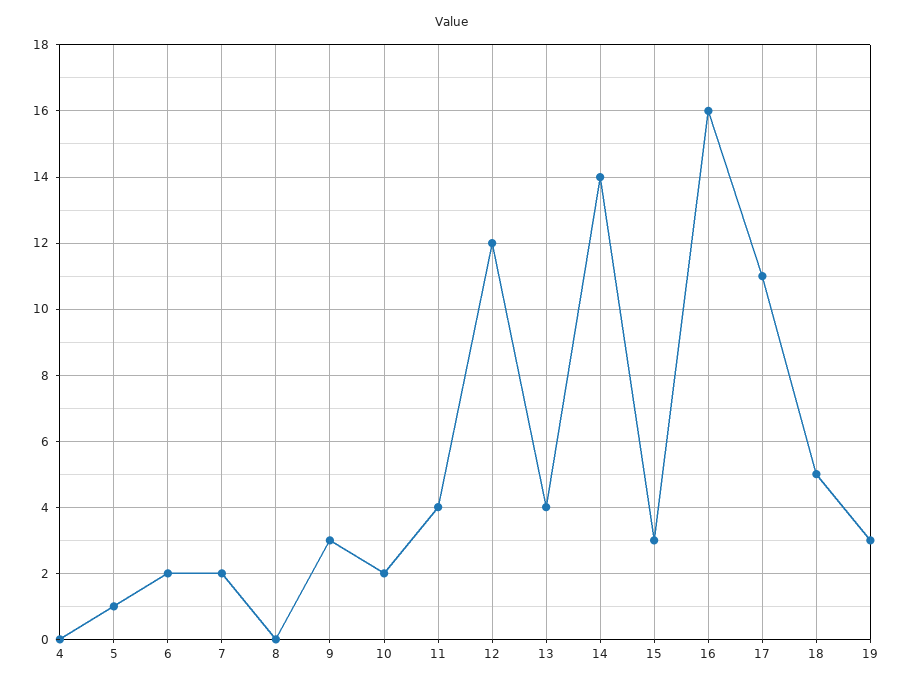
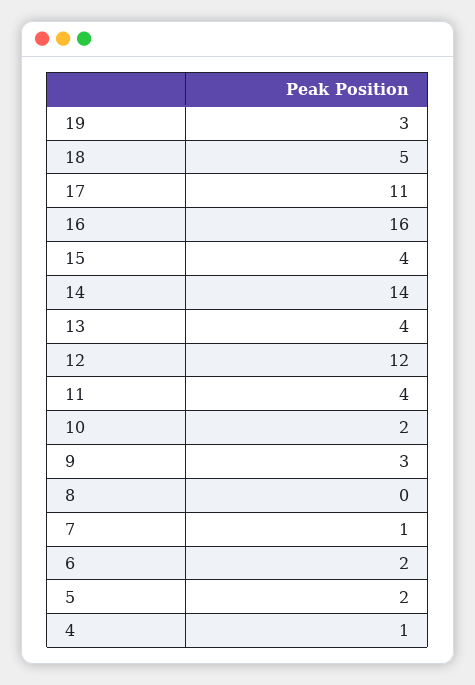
  {
-   "4": 0,
+   "4": 1,
-   "5": 1,
+   "5": 2,
    "6": 2,
-   "7": 2,
+   "7": 1,
    "8": 0,
    "9": 3,
    "10": 2,
    "11": 4,
    "12": 12,
    "13": 4,
    "14": 14,
-   "15": 3,
+   "15": 4,
    "16": 16,
    "17": 11,
    "18": 5,
    "19": 3
  }

